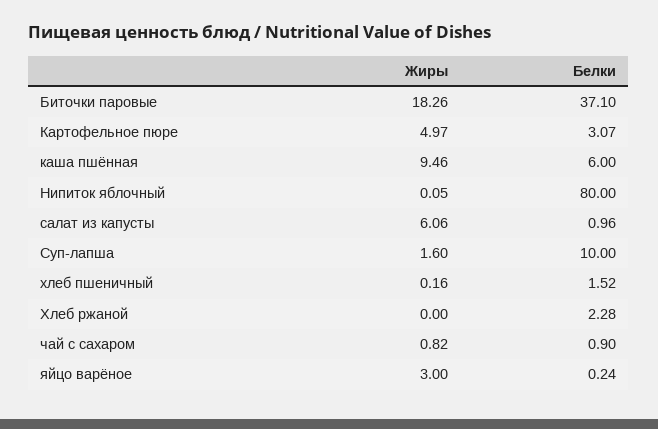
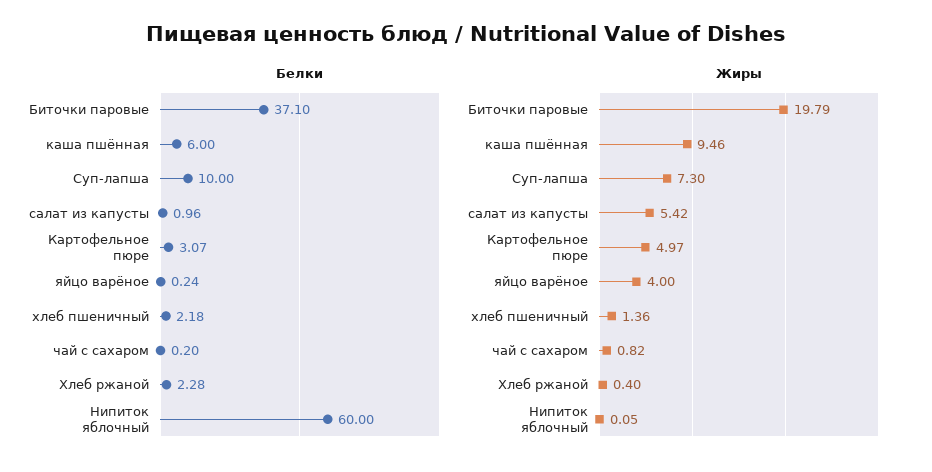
  {
    "Жиры": {
-     "Биточки паровые": 18.26,
+     "Биточки паровые": 19.79,
      "Картофельное пюре": 4.97,
      "каша пшённая": 9.46,
      "Нипиток яблочный": 0.05,
-     "салат из капусты": 6.06,
+     "салат из капусты": 5.42,
-     "Суп-лапша": 1.6,
+     "Суп-лапша": 7.3,
-     "хлеб пшеничный": 0.16,
+     "хлеб пшеничный": 1.36,
-     "Хлеб ржаной": 0,
+     "Хлеб ржаной": 0.4,
      "чай с сахаром": 0.82,
-     "яйцо варёное": 3
+     "яйцо варёное": 4
    },
    "Белки": {
      "Биточки паровые": 37.1,
      "Картофельное пюре": 3.07,
      "каша пшённая": 6,
-     "Нипиток яблочный": 80,
+     "Нипиток яблочный": 60,
      "салат из капусты": 0.96,
      "Суп-лапша": 10,
-     "хлеб пшеничный": 1.52,
+     "хлеб пшеничный": 2.18,
      "Хлеб ржаной": 2.28,
-     "чай с сахаром": 0.9,
+     "чай с сахаром": 0.2,
      "яйцо варёное": 0.24
    }
  }

